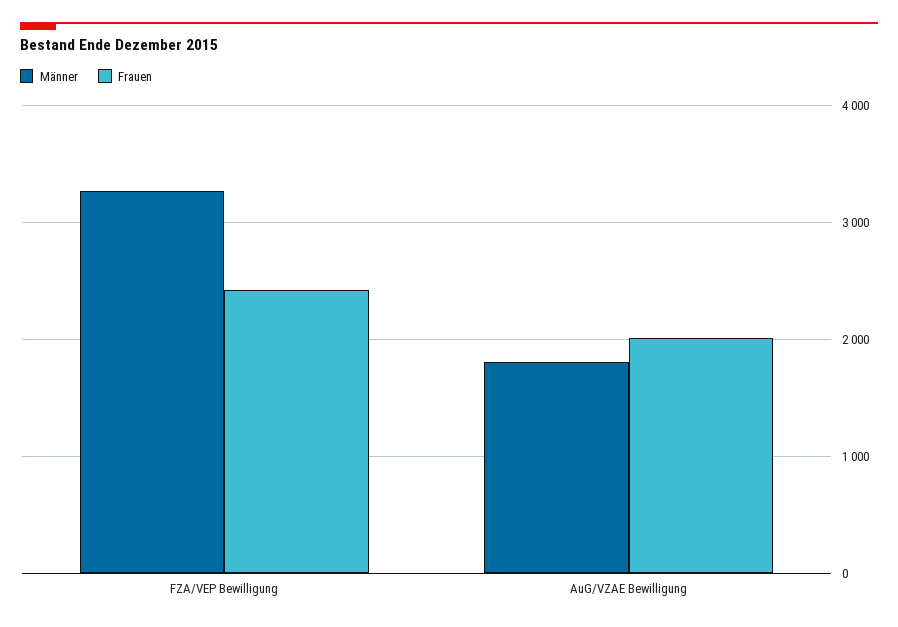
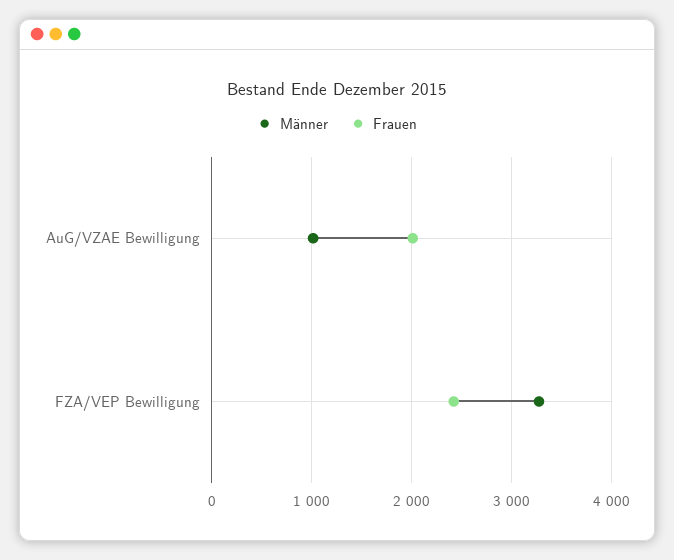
  {
    "Männer": {
      "FZA/VEP Bewilligung": 3300,
-     "AuG/VZAE Bewilligung": 1800
+     "AuG/VZAE Bewilligung": 1000
    },
    "Frauen": {
      "FZA/VEP Bewilligung": 2400,
      "AuG/VZAE Bewilligung": 2000
    }
  }

